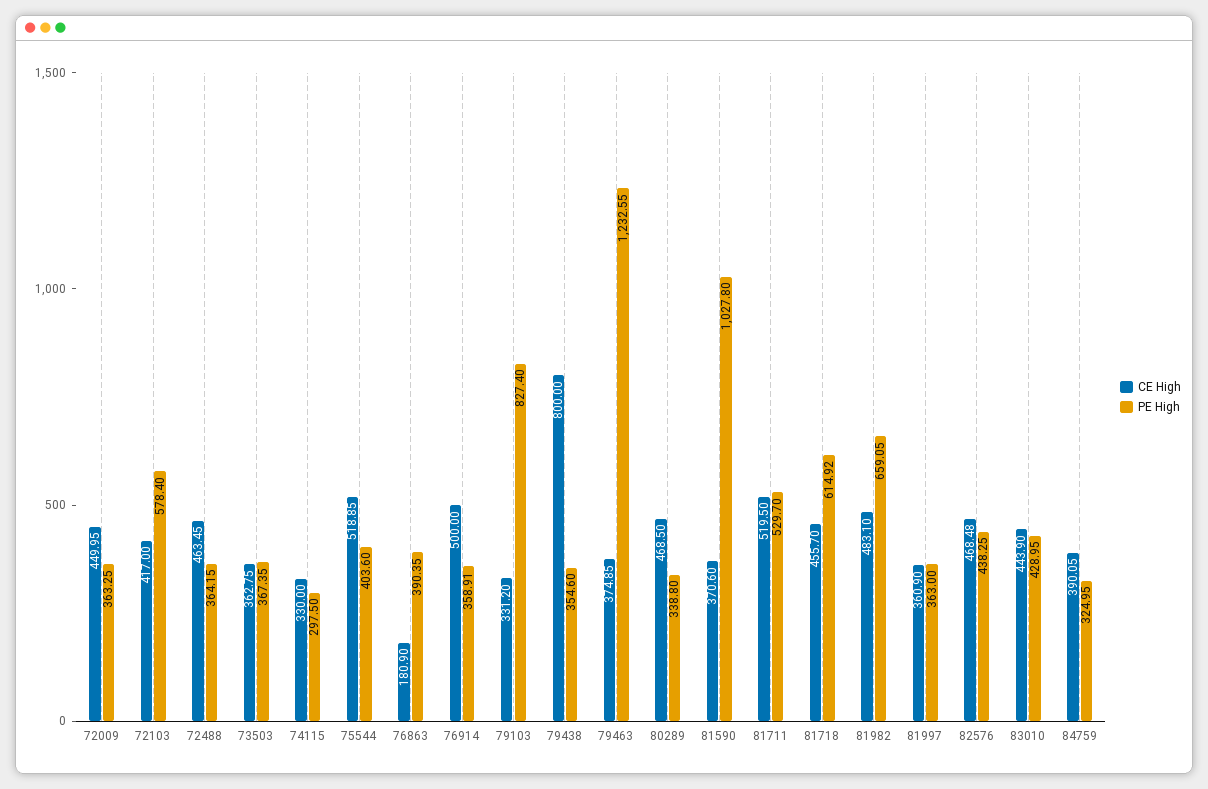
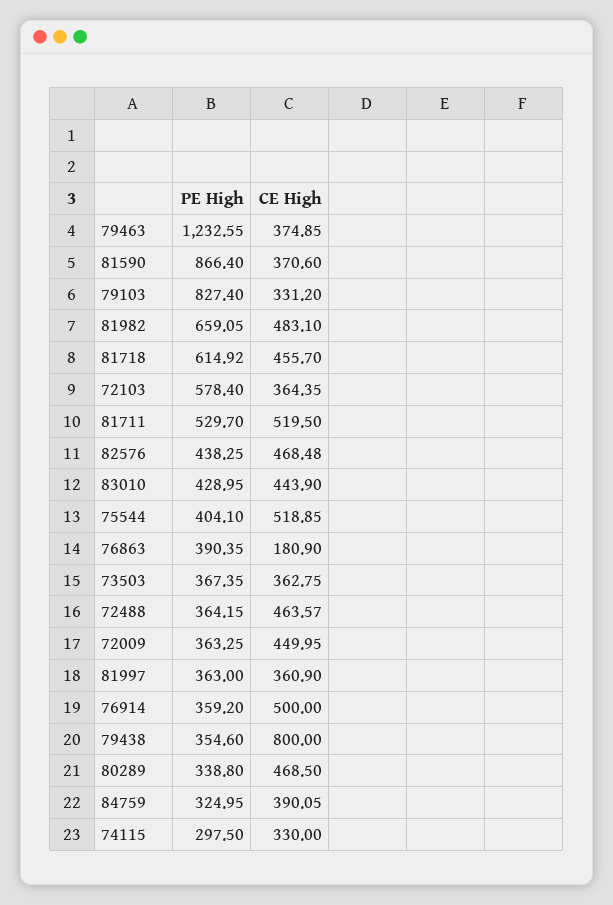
  {
    "CE High": {
      "72009": 449.95,
-     "72103": 417,
+     "72103": 364.35,
-     "72488": 463.45,
+     "72488": 463.57,
      "73503": 362.75,
      "74115": 330,
      "75544": 518.85,
      "76863": 180.9,
      "76914": 500,
      "79103": 331.2,
      "79438": 800,
      "79463": 374.85,
      "80289": 468.5,
      "81590": 370.6,
      "81711": 519.5,
      "81718": 455.7,
      "81982": 483.1,
      "81997": 360.9,
      "82576": 468.48,
      "83010": 443.9,
      "84759": 390.05
    },
    "PE High": {
      "72009": 363.25,
      "72103": 578.4,
      "72488": 364.15,
      "73503": 367.35,
      "74115": 297.5,
-     "75544": 403.6,
+     "75544": 404.1,
      "76863": 390.35,
-     "76914": 358.91,
+     "76914": 359.2,
      "79103": 827.4,
      "79438": 354.6,
      "79463": 1232.55,
      "80289": 338.8,
-     "81590": 1027.8,
+     "81590": 866.4,
      "81711": 529.7,
      "81718": 614.92,
      "81982": 659.05,
      "81997": 363,
      "82576": 438.25,
      "83010": 428.95,
      "84759": 324.95
    }
  }

